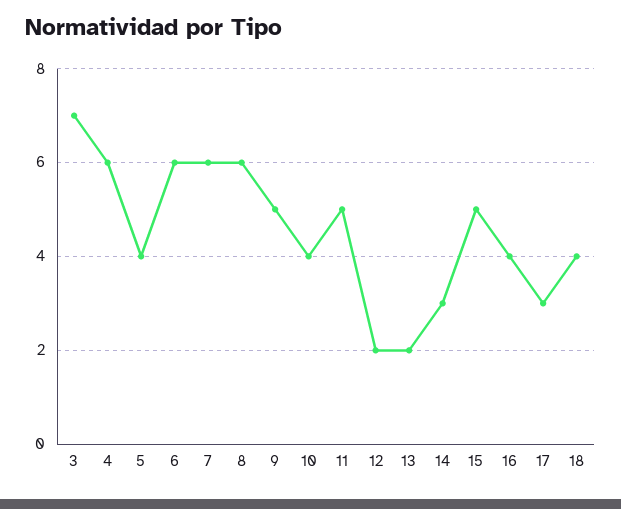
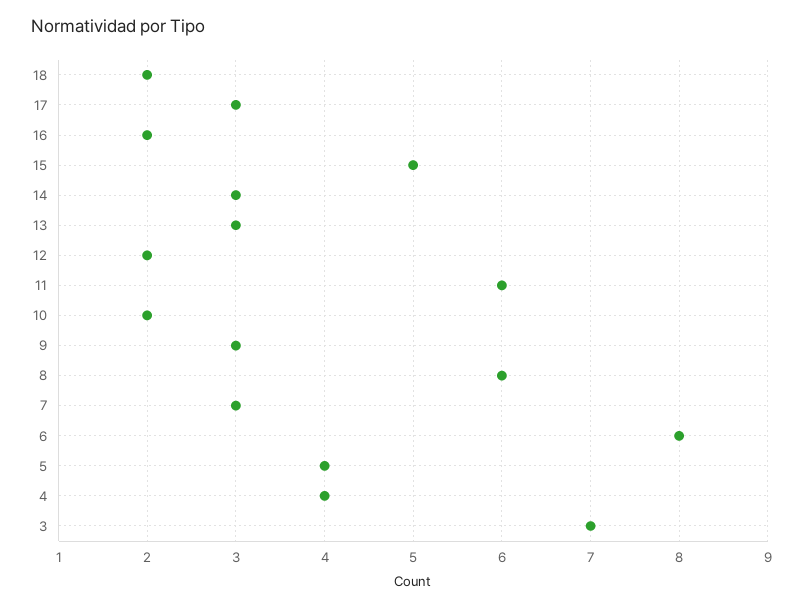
  {
    "3": 7,
-   "4": 6,
+   "4": 4,
    "5": 4,
-   "6": 6,
+   "6": 8,
-   "7": 6,
+   "7": 3,
    "8": 6,
-   "9": 5,
+   "9": 3,
-   "10": 4,
+   "10": 2,
-   "11": 5,
+   "11": 6,
    "12": 2,
-   "13": 2,
+   "13": 3,
    "14": 3,
    "15": 5,
-   "16": 4,
+   "16": 2,
    "17": 3,
-   "18": 4
+   "18": 2
  }

